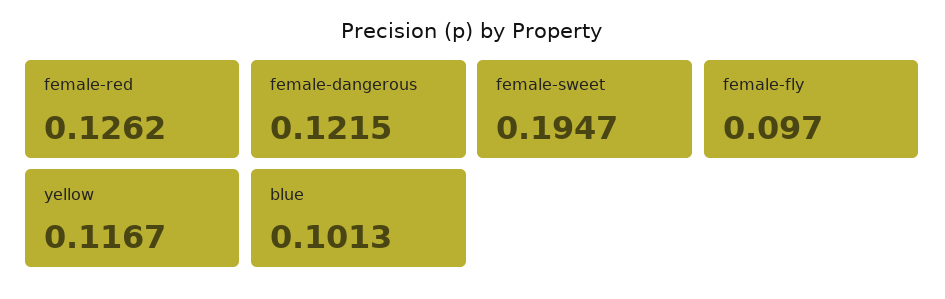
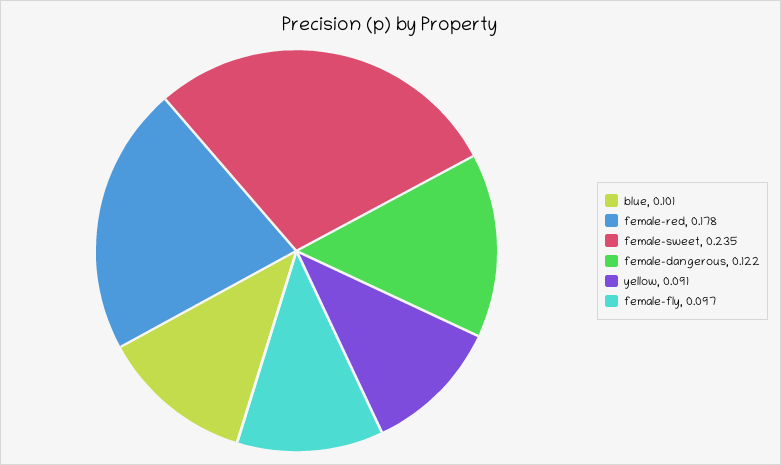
  {
-   "female-red": 0.1262,
+   "female-red": 0.178,
    "female-dangerous": 0.1215,
-   "female-sweet": 0.1947,
+   "female-sweet": 0.235,
    "female-fly": 0.097,
-   "yellow": 0.1167,
+   "yellow": 0.091,
    "blue": 0.1013
  }

